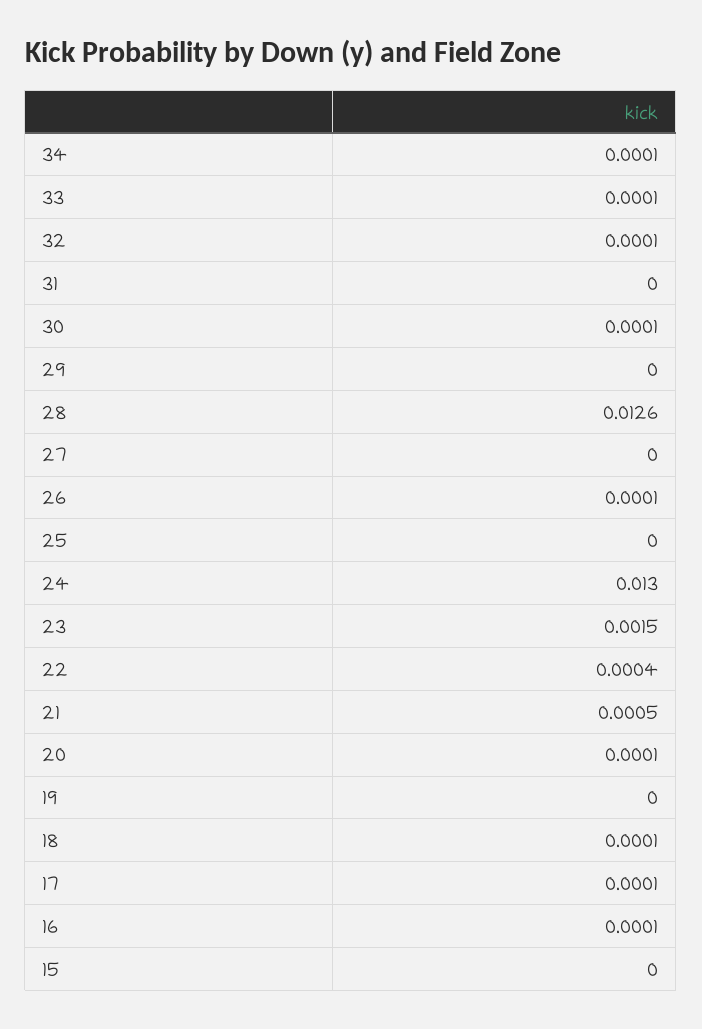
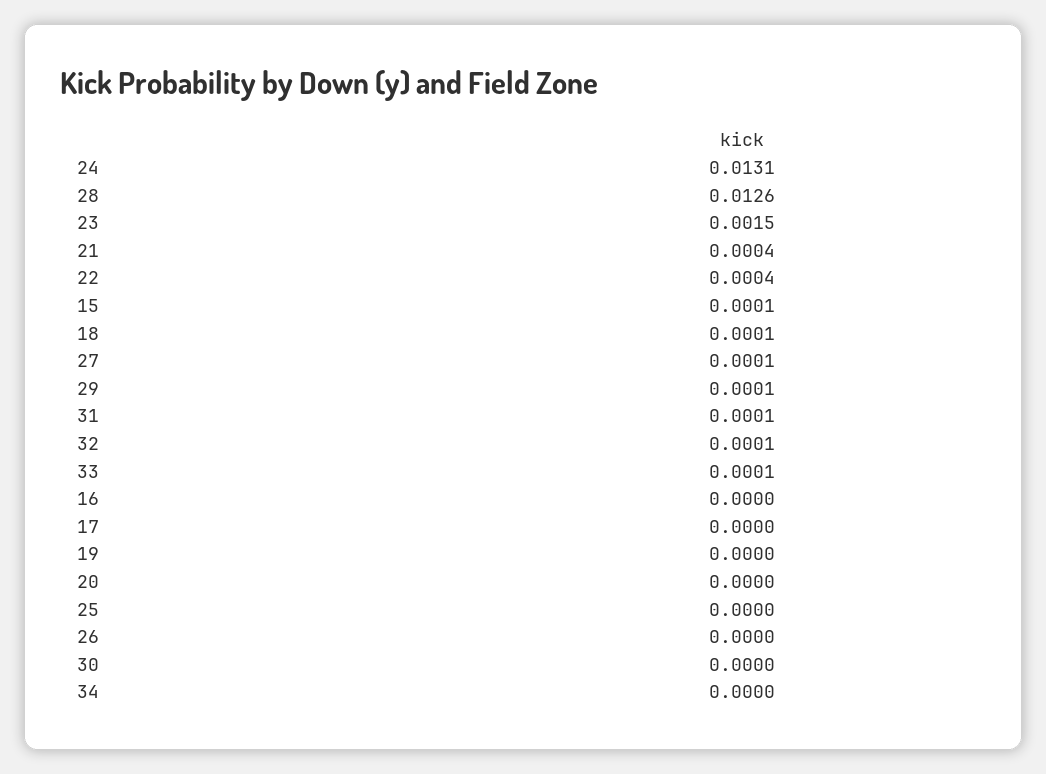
  {
-   "34": 0.0001,
+   "34": 0,
    "33": 0.0001,
    "32": 0.0001,
-   "31": 0,
+   "31": 0.0001,
-   "30": 0.0001,
+   "30": 0,
-   "29": 0,
+   "29": 0.0001,
    "28": 0.0126,
-   "27": 0,
+   "27": 0.0001,
-   "26": 0.0001,
+   "26": 0,
    "25": 0,
-   "24": 0.013,
+   "24": 0.0131,
    "23": 0.0015,
    "22": 0.0004,
-   "21": 0.0005,
+   "21": 0.0004,
-   "20": 0.0001,
+   "20": 0,
    "19": 0,
    "18": 0.0001,
-   "17": 0.0001,
+   "17": 0,
-   "16": 0.0001,
+   "16": 0,
-   "15": 0
+   "15": 0.0001
  }

